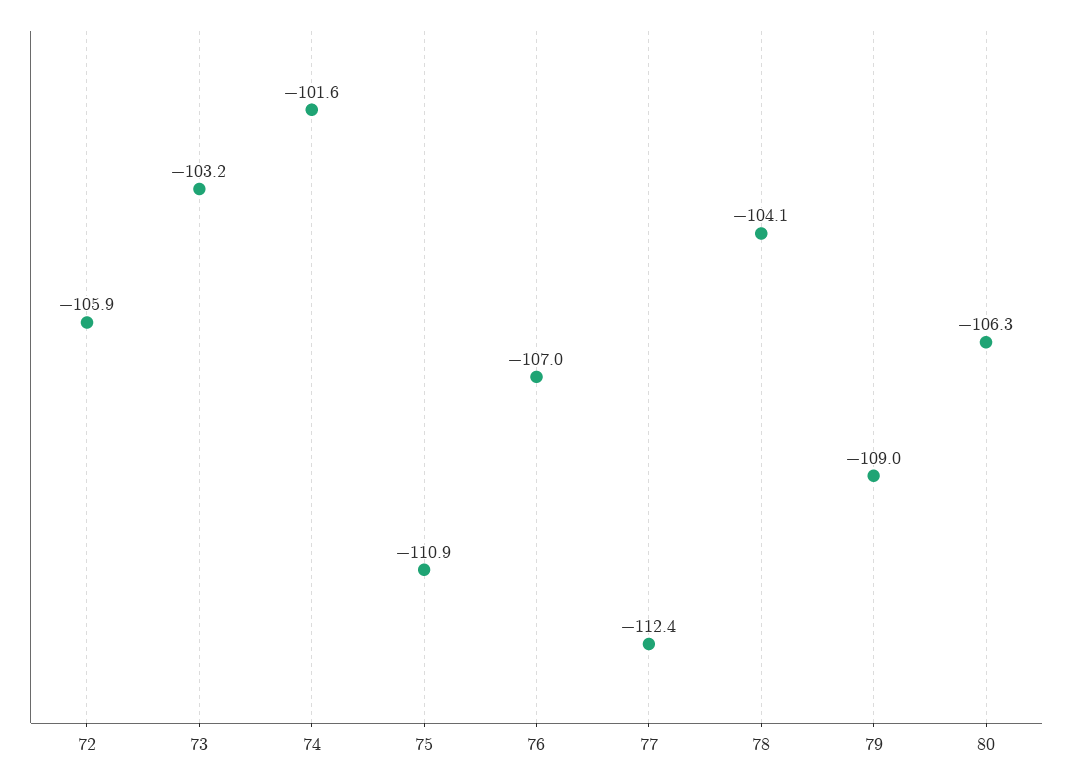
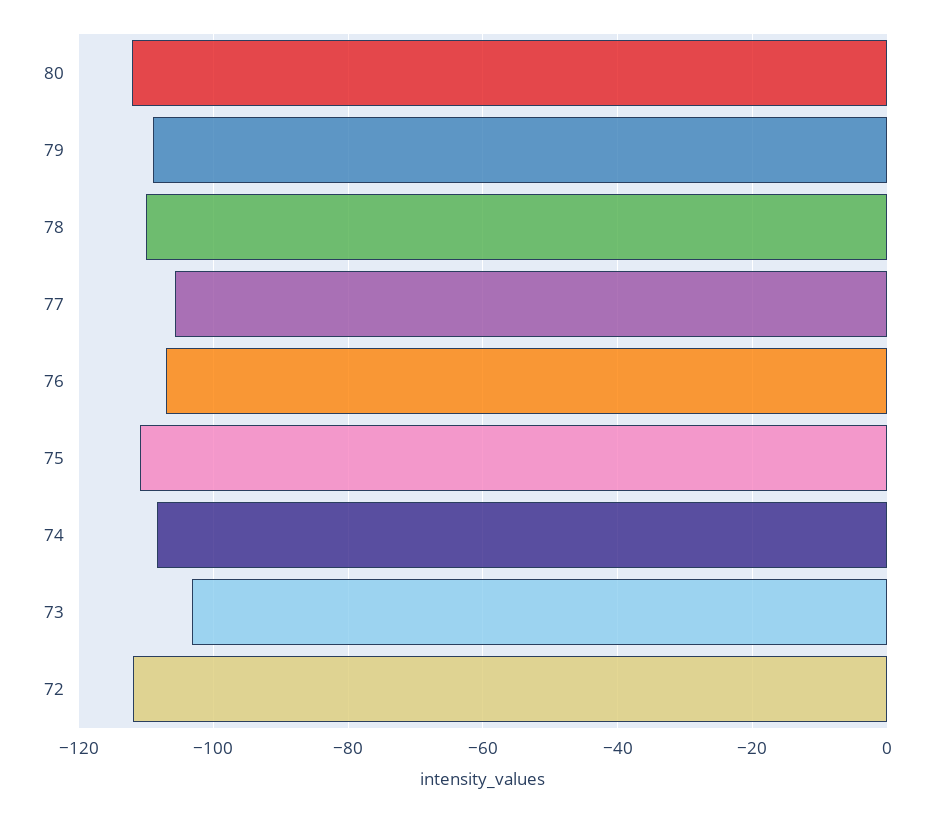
  {
-   "72": -105.9,
+   "72": -112,
    "73": -103.2,
-   "74": -101.6,
+   "74": -108,
    "75": -110.9,
    "76": -107,
-   "77": -112.4,
+   "77": -106,
-   "78": -104.1,
+   "78": -110,
    "79": -109,
-   "80": -106.3
+   "80": -112
  }

